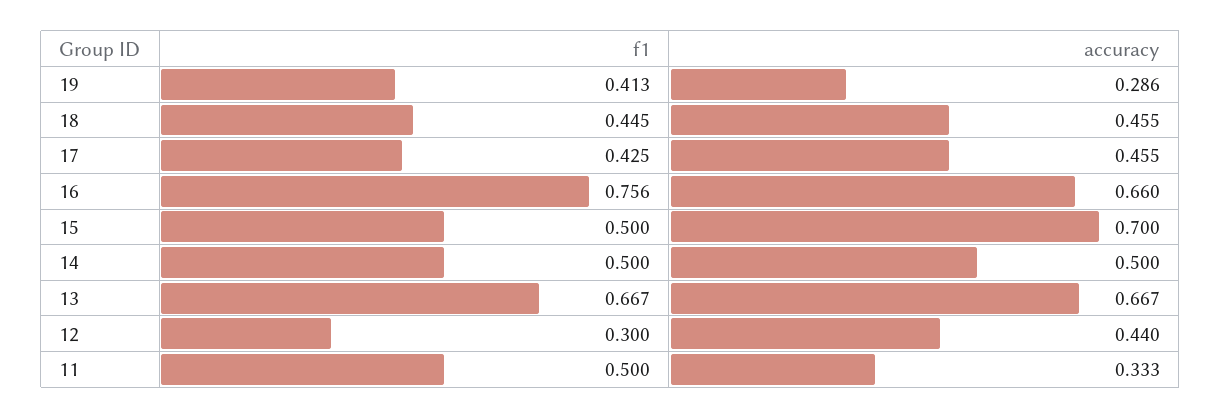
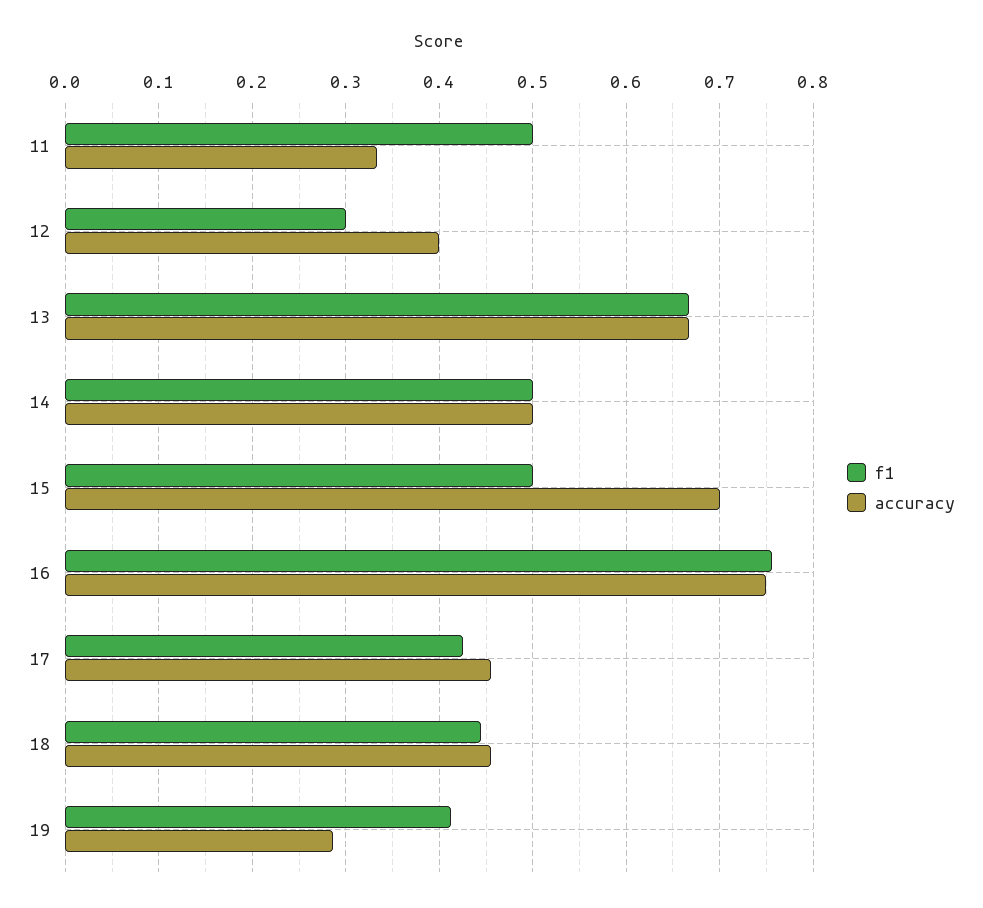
  {
    "f1": {
      "19": 0.413,
      "18": 0.445,
      "17": 0.425,
      "16": 0.756,
      "15": 0.5,
      "14": 0.5,
      "13": 0.667,
      "12": 0.3,
      "11": 0.5
    },
    "accuracy": {
      "19": 0.286,
      "18": 0.455,
      "17": 0.455,
-     "16": 0.66,
+     "16": 0.75,
      "15": 0.7,
      "14": 0.5,
      "13": 0.667,
-     "12": 0.44,
+     "12": 0.4,
      "11": 0.333
    }
  }

